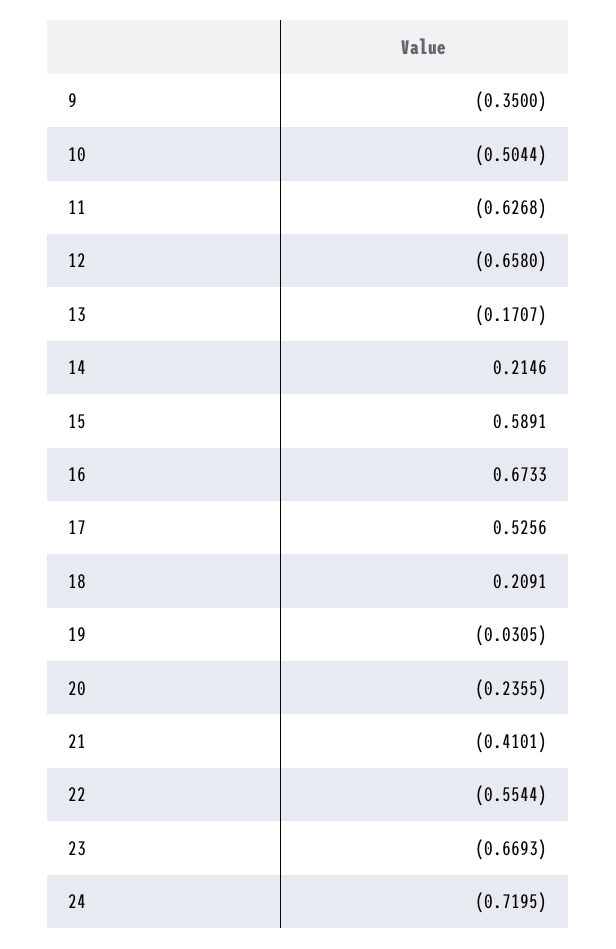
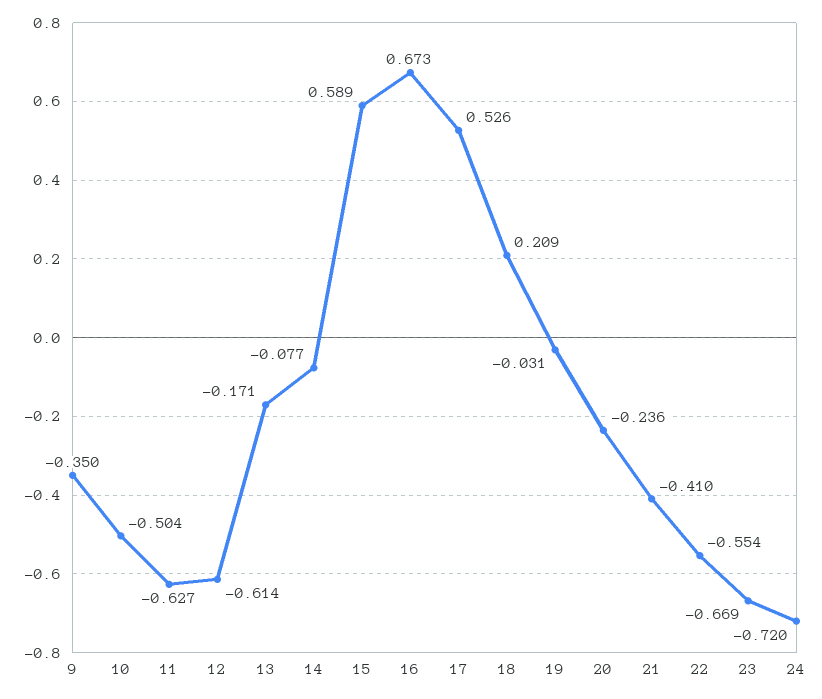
  {
    "9": -0.35,
    "10": -0.5044,
    "11": -0.6268,
-   "12": -0.658,
+   "12": -0.614,
    "13": -0.1707,
-   "14": 0.2146,
+   "14": -0.077,
    "15": 0.5891,
    "16": 0.6733,
    "17": 0.5256,
    "18": 0.2091,
    "19": -0.0305,
    "20": -0.2355,
    "21": -0.4101,
    "22": -0.5544,
    "23": -0.6693,
    "24": -0.7195
  }

